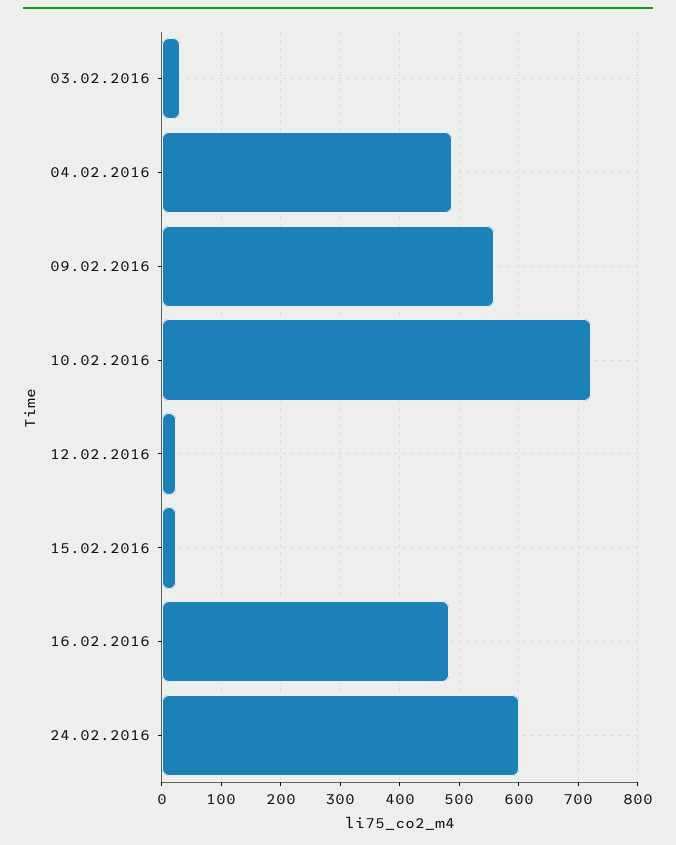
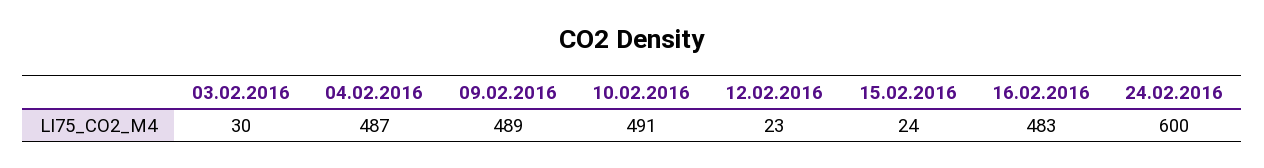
  {
    "03.02.2016": 30,
    "04.02.2016": 487,
-   "09.02.2016": 560,
+   "09.02.2016": 489,
-   "10.02.2016": 720,
+   "10.02.2016": 491,
    "12.02.2016": 23,
    "15.02.2016": 24,
    "16.02.2016": 483,
    "24.02.2016": 600
  }

